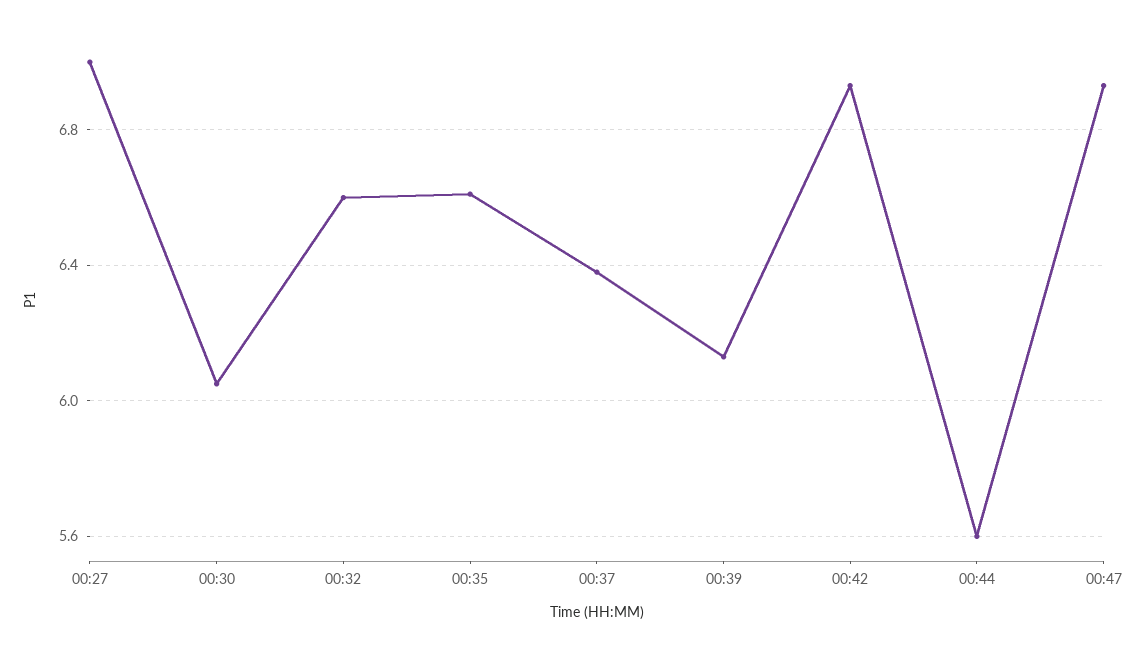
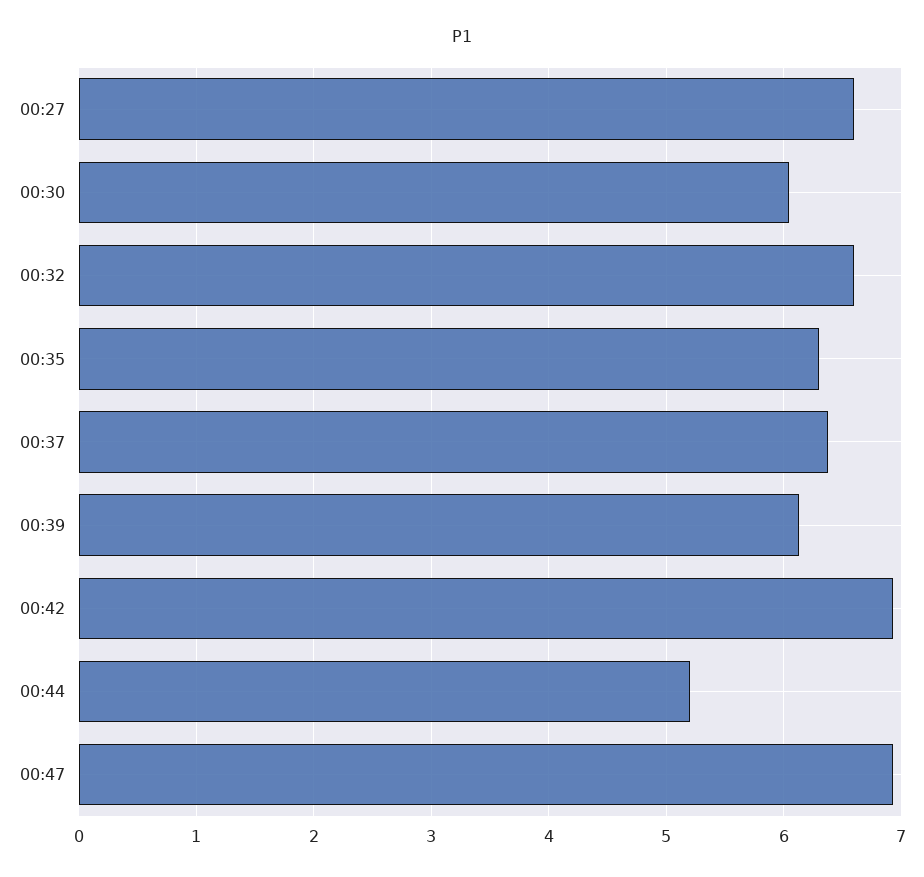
  {
-   "00:27": 7,
+   "00:27": 6.6,
    "00:30": 6.05,
    "00:32": 6.6,
-   "00:35": 6.6,
+   "00:35": 6.3,
    "00:37": 6.4,
    "00:39": 6.15,
    "00:42": 6.95,
-   "00:44": 5.6,
+   "00:44": 5.2,
    "00:47": 6.95
  }

